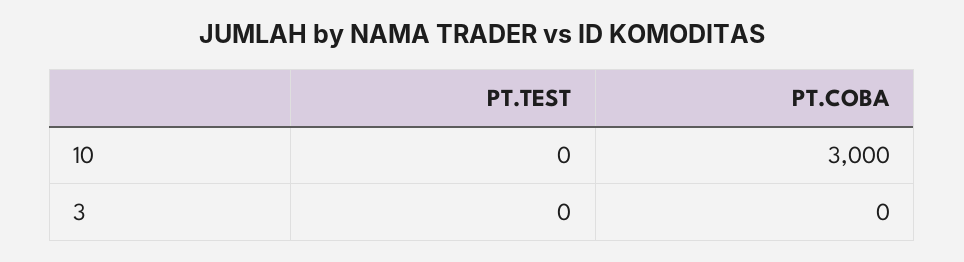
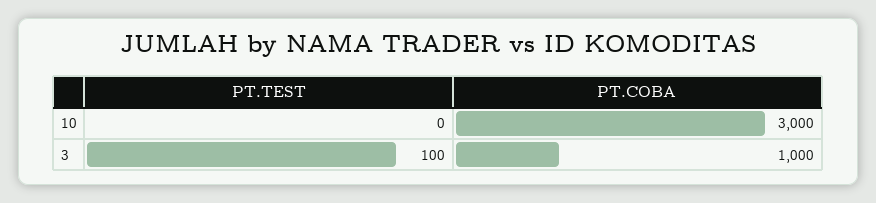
  {
    "PT.TEST": {
      "10": 0,
-     "3": 0
+     "3": 100
    },
    "PT.COBA": {
      "10": 3000,
-     "3": 0
+     "3": 1000
    }
  }

